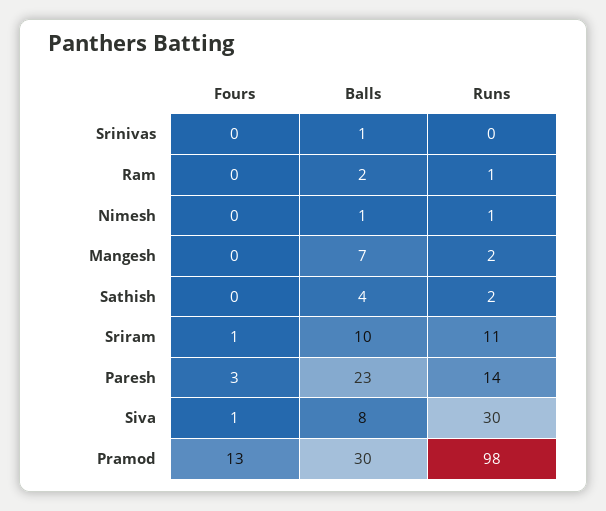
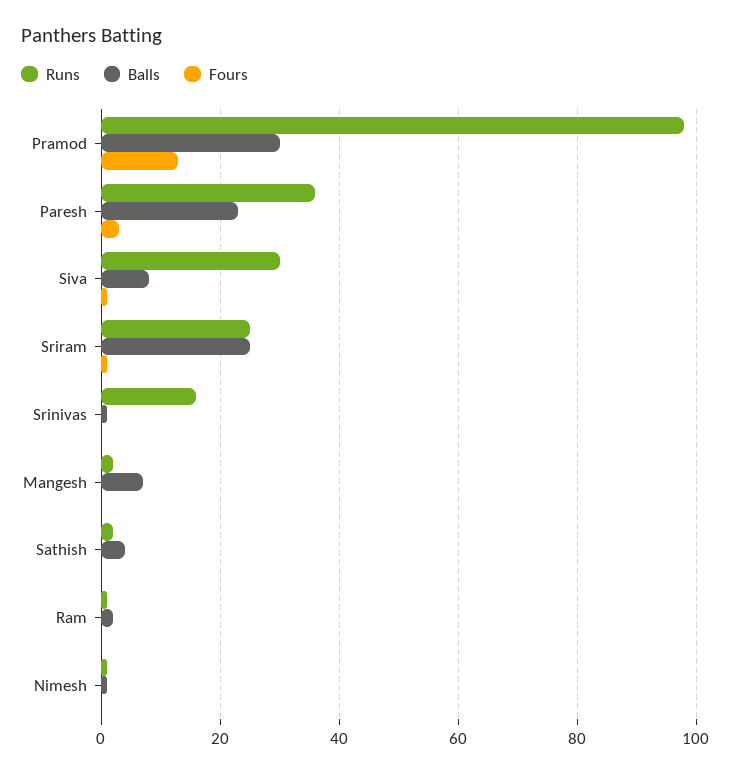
  {
    "Fours": {
      "Srinivas": 0,
      "Ram": 0,
      "Nimesh": 0,
      "Mangesh": 0,
      "Sathish": 0,
      "Sriram": 1,
      "Paresh": 3,
      "Siva": 1,
      "Pramod": 13
    },
    "Balls": {
      "Srinivas": 1,
      "Ram": 2,
      "Nimesh": 1,
      "Mangesh": 7,
      "Sathish": 4,
-     "Sriram": 10,
+     "Sriram": 25,
      "Paresh": 23,
      "Siva": 8,
      "Pramod": 30
    },
    "Runs": {
-     "Srinivas": 0,
+     "Srinivas": 15,
      "Ram": 1,
      "Nimesh": 1,
      "Mangesh": 2,
      "Sathish": 2,
-     "Sriram": 11,
+     "Sriram": 25,
-     "Paresh": 14,
+     "Paresh": 35,
      "Siva": 30,
      "Pramod": 98
    }
  }

